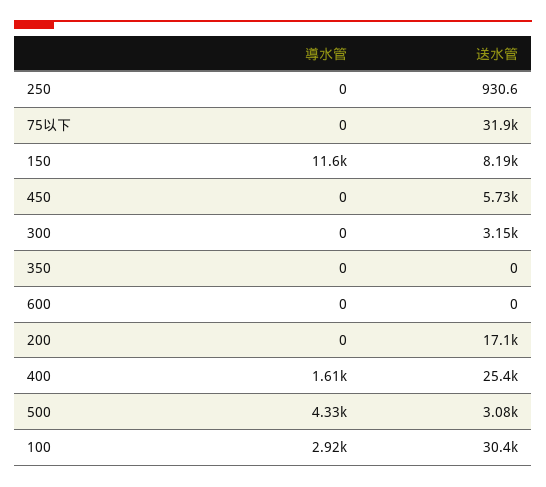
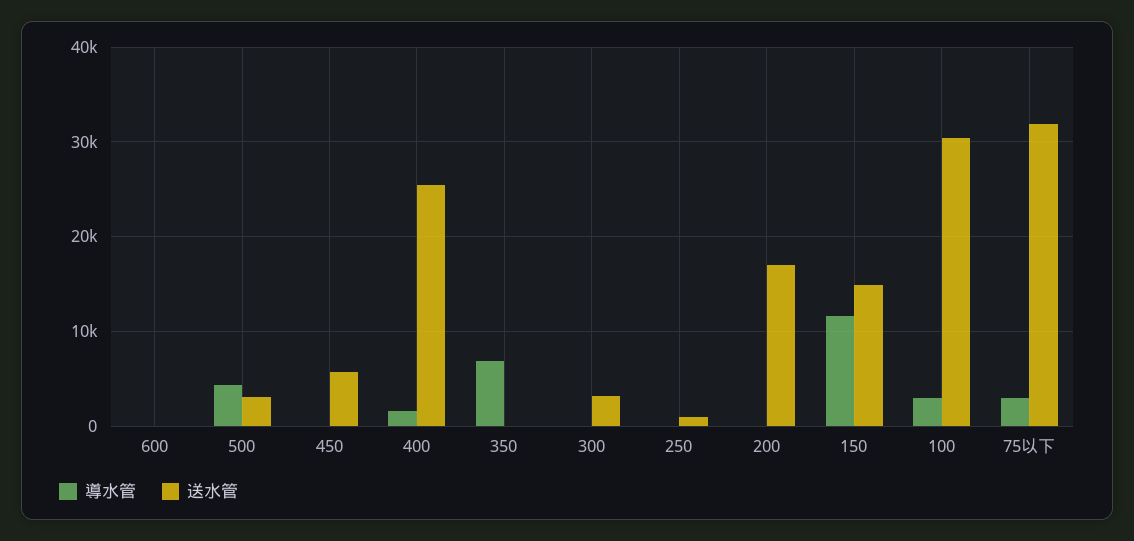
  {
    "導水管": {
      "250": 0,
-     "75以下": 0,
+     "75以下": 3000,
      "150": 11600,
      "450": 0,
      "300": 0,
-     "350": 0,
+     "350": 7000,
      "600": 0,
      "200": 0,
      "400": 1610,
      "500": 4330,
      "100": 2920
    },
    "送水管": {
      "250": 930.6,
      "75以下": 31900,
-     "150": 8190,
+     "150": 15000,
      "450": 5730,
      "300": 3150,
      "350": 0,
      "600": 0,
      "200": 17100,
      "400": 25400,
      "500": 3080,
      "100": 30400
    }
  }

